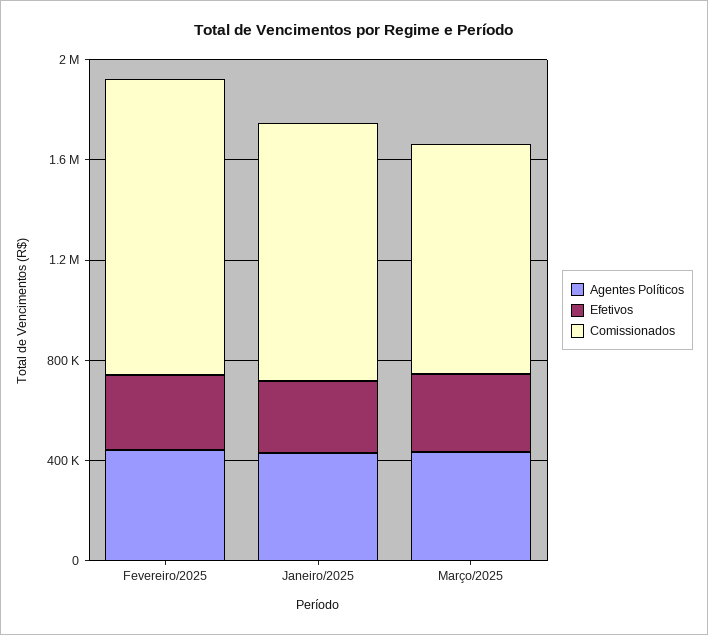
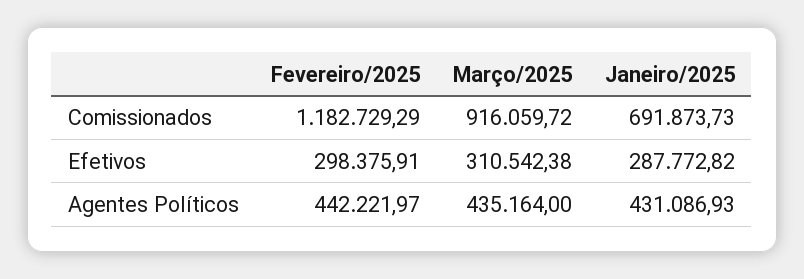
  {
    "Agentes Políticos": {
      "Fevereiro/2025": 442221.97,
      "Janeiro/2025": 431086.93,
      "Março/2025": 435164
    },
    "Efetivos": {
      "Fevereiro/2025": 298375.91,
      "Janeiro/2025": 287772.82,
      "Março/2025": 310542.38
    },
    "Comissionados": {
      "Fevereiro/2025": 1182729.29,
-     "Janeiro/2025": 1000000,
+     "Janeiro/2025": 691873.73,
      "Março/2025": 916059.72
    }
  }

